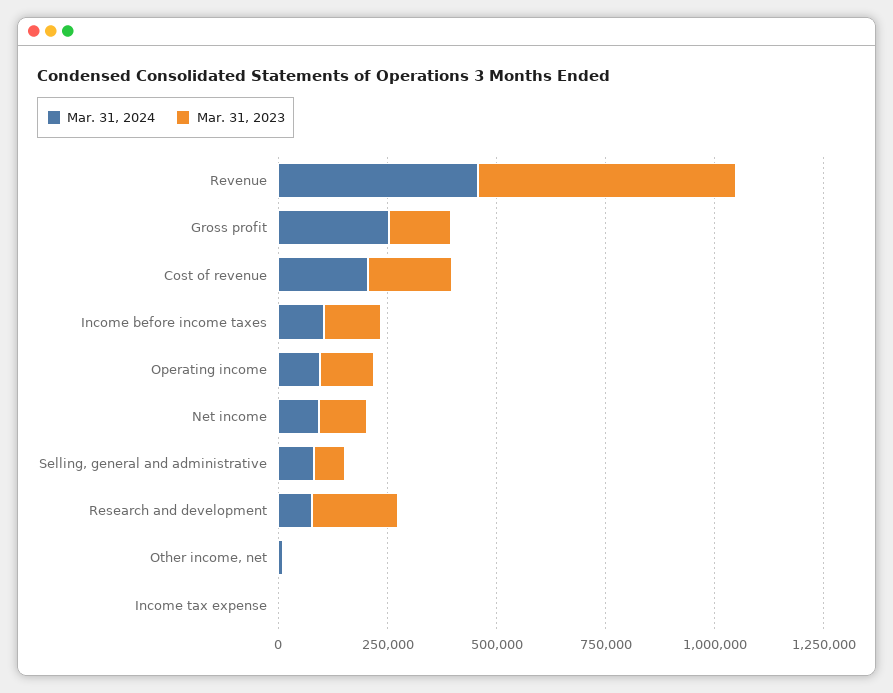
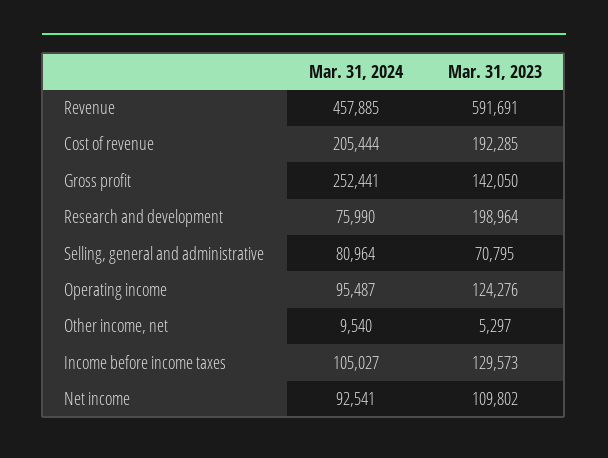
  {
    "Mar. 31, 2024": {
      "Revenue": 457885,
      "Gross profit": 252441,
      "Cost of revenue": 205444,
      "Income before income taxes": 105027,
      "Operating income": 95487,
      "Net income": 92541,
      "Selling, general and administrative": 80964,
      "Research and development": 75990,
-     "Other income, net": 9540,
+     "Other income, net": 9540
-     "Income tax expense": 0
    },
    "Mar. 31, 2023": {
      "Revenue": 591691,
      "Gross profit": 142050,
      "Cost of revenue": 192285,
      "Income before income taxes": 129573,
      "Operating income": 124276,
      "Net income": 109802,
      "Selling, general and administrative": 70795,
      "Research and development": 198964,
-     "Other income, net": 5297,
+     "Other income, net": 5297
-     "Income tax expense": 0
    }
  }

